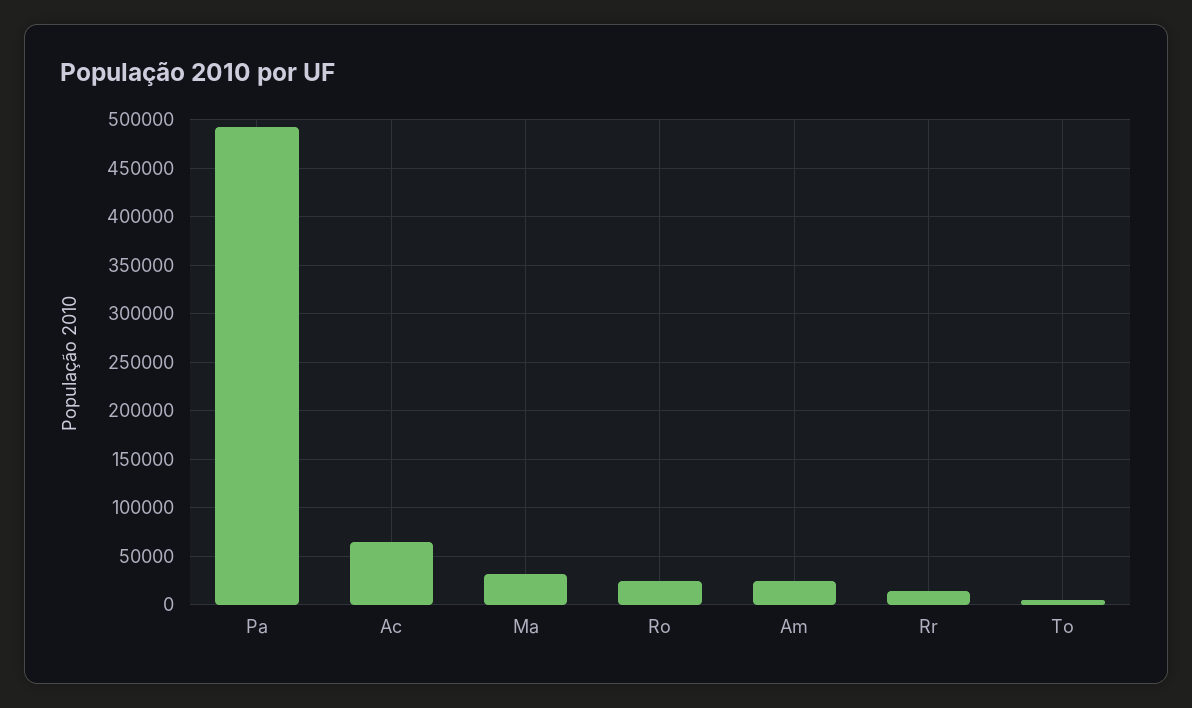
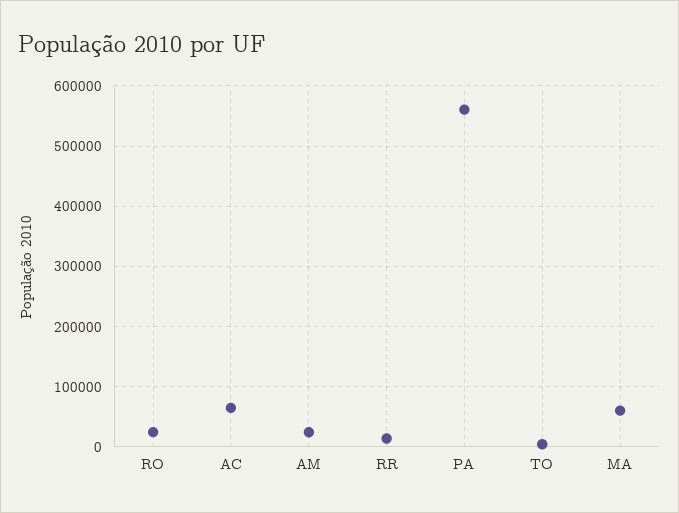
  {
-   "Pa": 490000,
+   "Pa": 560000,
    "Ac": 60000,
-   "Ma": 30000,
+   "Ma": 60000,
    "Ro": 20000,
    "Am": 20000,
    "Rr": 10000,
    "To": 0
  }

